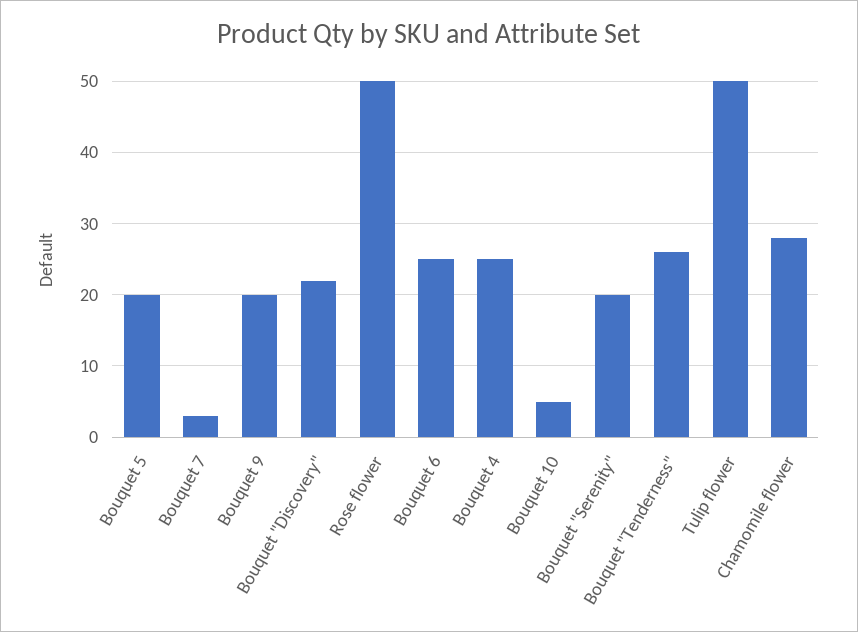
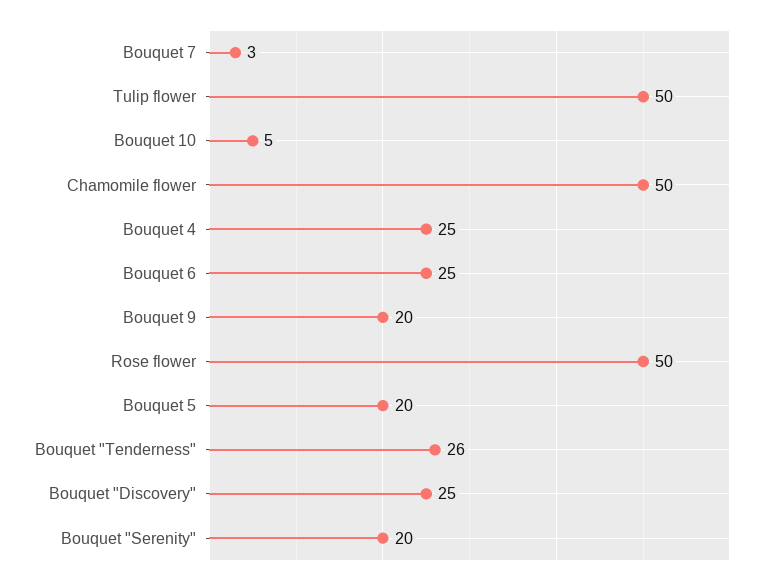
  {
    "Bouquet 5": 20,
    "Bouquet 7": 3,
    "Bouquet 9": 20,
-   "Bouquet \"Discovery\"": 22,
+   "Bouquet \"Discovery\"": 25,
    "Rose flower": 50,
    "Bouquet 6": 25,
    "Bouquet 4": 25,
    "Bouquet 10": 5,
    "Bouquet \"Serenity\"": 20,
    "Bouquet \"Tenderness\"": 26,
    "Tulip flower": 50,
-   "Chamomile flower": 28
+   "Chamomile flower": 50
  }

